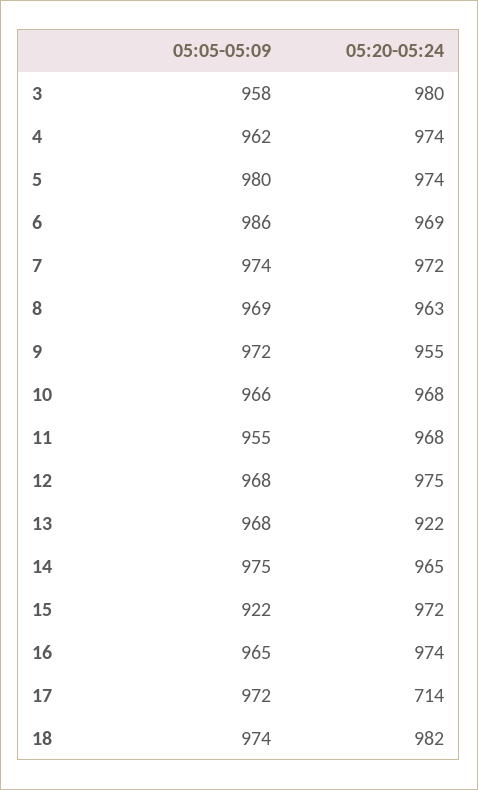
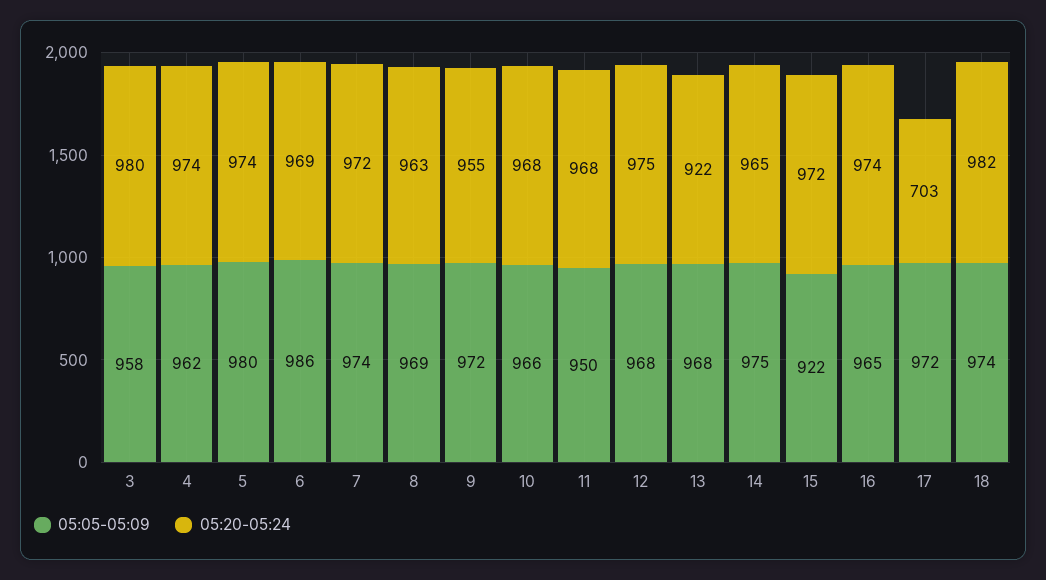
  {
    "05:05-05:09": {
      "3": 958,
      "4": 962,
      "5": 980,
      "6": 986,
      "7": 974,
      "8": 969,
      "9": 972,
      "10": 966,
-     "11": 955,
+     "11": 950,
      "12": 968,
      "13": 968,
      "14": 975,
      "15": 922,
      "16": 965,
      "17": 972,
      "18": 974
    },
    "05:20-05:24": {
      "3": 980,
      "4": 974,
      "5": 974,
      "6": 969,
      "7": 972,
      "8": 963,
      "9": 955,
      "10": 968,
      "11": 968,
      "12": 975,
      "13": 922,
      "14": 965,
      "15": 972,
      "16": 974,
-     "17": 714,
+     "17": 703,
      "18": 982
    }
  }

